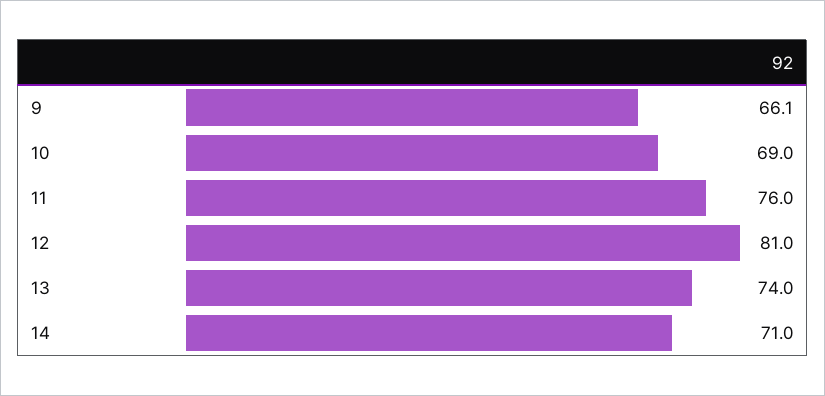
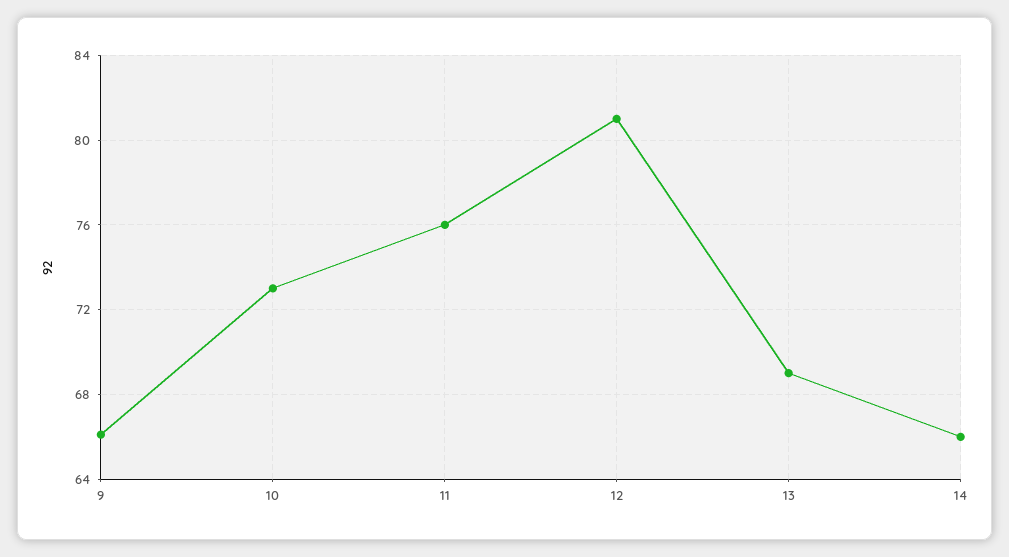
  {
    "9": 66.1,
-   "10": 69,
+   "10": 73,
    "11": 76,
    "12": 81,
-   "13": 74,
+   "13": 69,
-   "14": 71
+   "14": 66
  }

